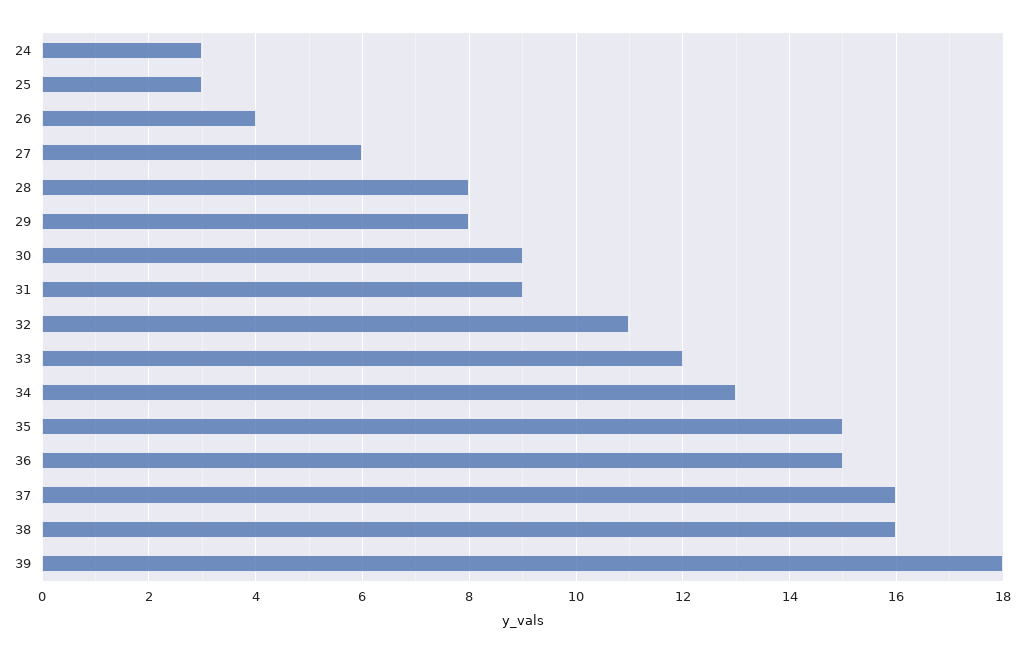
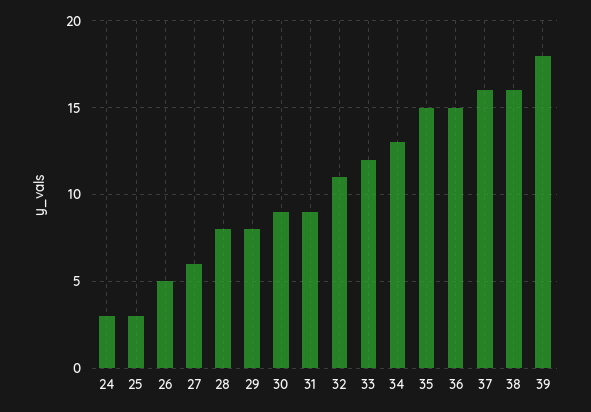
  {
    "24": 3,
    "25": 3,
-   "26": 4,
+   "26": 5,
    "27": 6,
    "28": 8,
    "29": 8,
    "30": 9,
    "31": 9,
    "32": 11,
    "33": 12,
    "34": 13,
    "35": 15,
    "36": 15,
    "37": 16,
    "38": 16,
    "39": 18
  }

